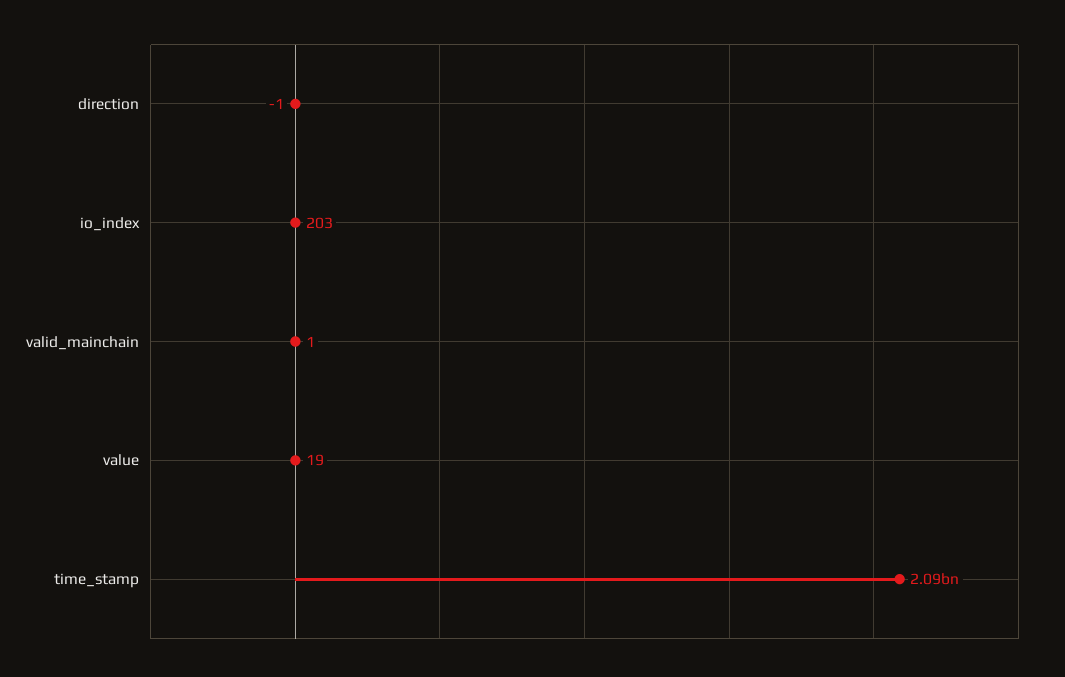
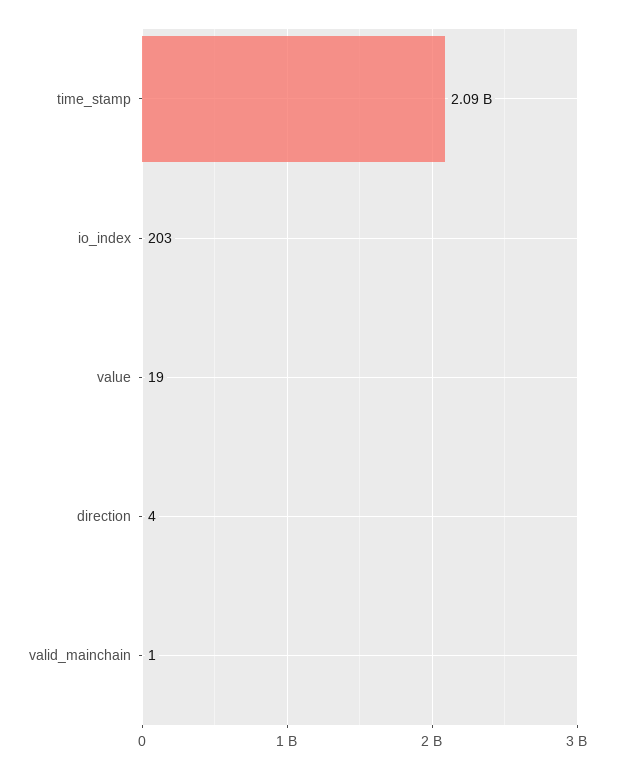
  {
-   "direction": -1,
+   "direction": 4,
    "io_index": 203,
    "valid_mainchain": 1,
    "value": 19,
    "time_stamp": 2090000000
  }

